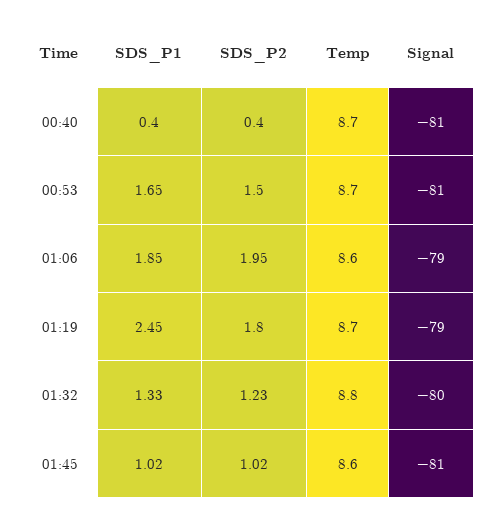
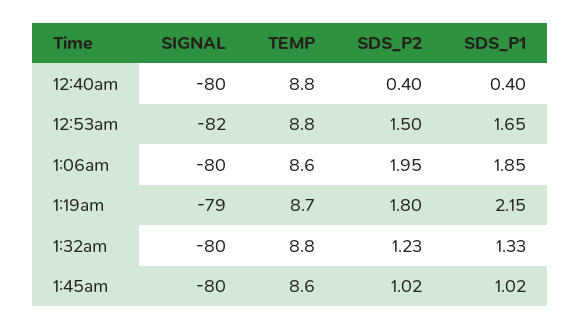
  {
    "SDS_P1": {
      "00:40": 0.4,
      "00:53": 1.65,
      "01:06": 1.85,
-     "01:19": 2.45,
+     "01:19": 2.15,
      "01:32": 1.33,
      "01:45": 1.02
    },
    "SDS_P2": {
      "00:40": 0.4,
      "00:53": 1.5,
      "01:06": 1.95,
      "01:19": 1.8,
      "01:32": 1.23,
      "01:45": 1.02
    },
    "Temp": {
-     "00:40": 8.7,
+     "00:40": 8.8,
-     "00:53": 8.7,
+     "00:53": 8.8,
      "01:06": 8.6,
      "01:19": 8.7,
      "01:32": 8.8,
      "01:45": 8.6
    },
    "Signal": {
-     "00:40": -81,
+     "00:40": -80,
-     "00:53": -81,
+     "00:53": -82,
-     "01:06": -79,
+     "01:06": -80,
      "01:19": -79,
      "01:32": -80,
-     "01:45": -81
+     "01:45": -80
    }
  }

